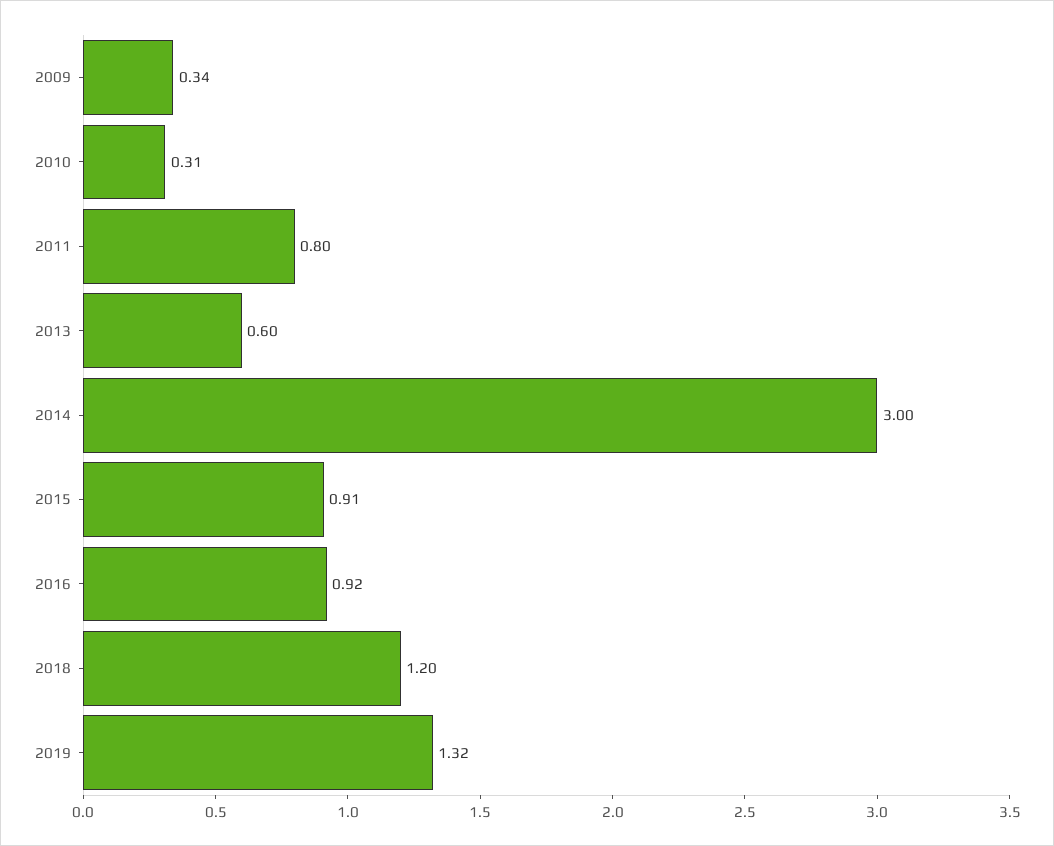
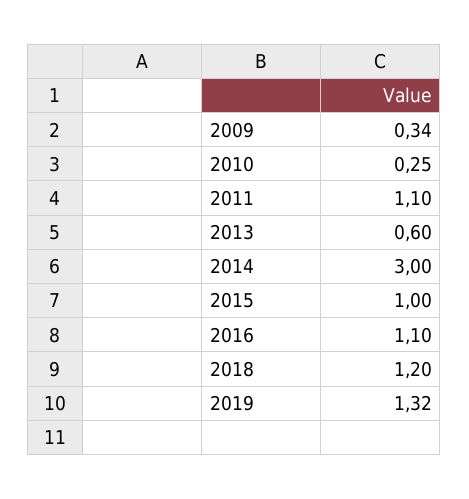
  {
    "2009": 0.34,
-   "2010": 0.31,
+   "2010": 0.25,
-   "2011": 0.8,
+   "2011": 1.1,
    "2013": 0.6,
    "2014": 3,
-   "2015": 0.91,
+   "2015": 1,
-   "2016": 0.92,
+   "2016": 1.1,
    "2018": 1.2,
    "2019": 1.32
  }

